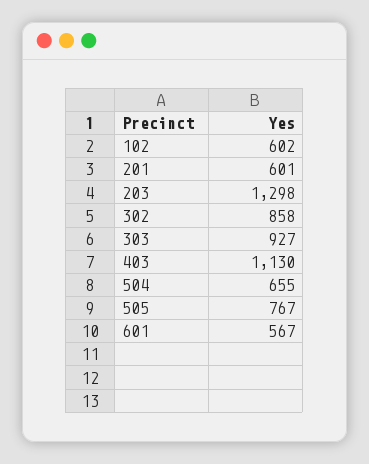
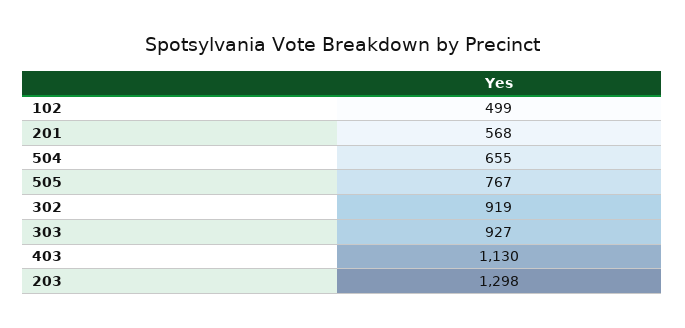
  {
-   "102": 602,
+   "102": 499,
-   "201": 601,
+   "201": 568,
    "203": 1298,
-   "302": 858,
+   "302": 919,
    "303": 927,
    "403": 1130,
    "504": 655,
-   "505": 767,
+   "505": 767
-   "601": 567
  }

